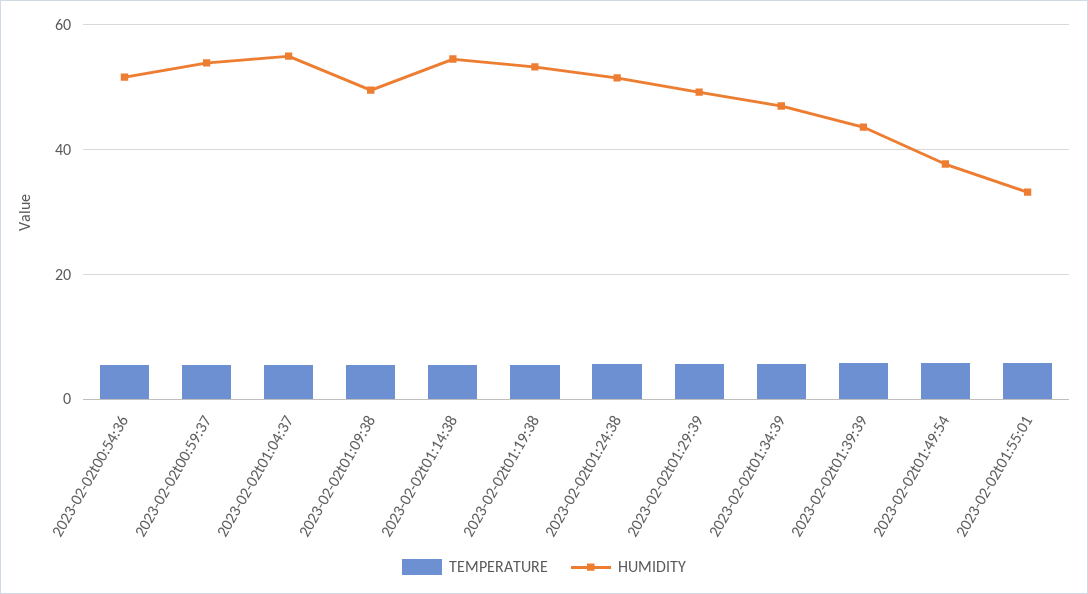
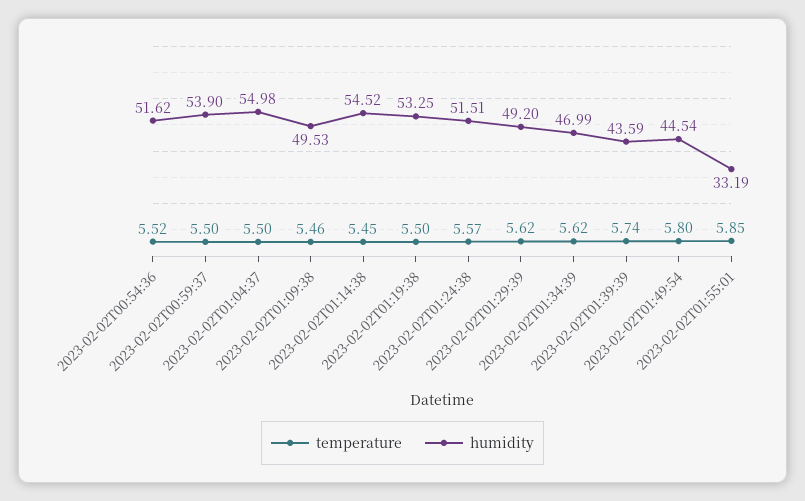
  {
    "TEMPERATURE": {
      "2023-02-02t00:54:36": 5.52,
      "2023-02-02t00:59:37": 5.5,
      "2023-02-02t01:04:37": 5.5,
      "2023-02-02t01:09:38": 5.46,
      "2023-02-02t01:14:38": 5.45,
      "2023-02-02t01:19:38": 5.5,
      "2023-02-02t01:24:38": 5.57,
      "2023-02-02t01:29:39": 5.62,
      "2023-02-02t01:34:39": 5.62,
      "2023-02-02t01:39:39": 5.74,
      "2023-02-02t01:49:54": 5.8,
      "2023-02-02t01:55:01": 5.85
    },
    "HUMIDITY": {
      "2023-02-02t00:54:36": 51.62,
      "2023-02-02t00:59:37": 53.9,
      "2023-02-02t01:04:37": 54.98,
      "2023-02-02t01:09:38": 49.53,
      "2023-02-02t01:14:38": 54.52,
      "2023-02-02t01:19:38": 53.25,
      "2023-02-02t01:24:38": 51.51,
      "2023-02-02t01:29:39": 49.2,
      "2023-02-02t01:34:39": 46.99,
      "2023-02-02t01:39:39": 43.59,
-     "2023-02-02t01:49:54": 38,
+     "2023-02-02t01:49:54": 44.54,
      "2023-02-02t01:55:01": 33.19
    }
  }

